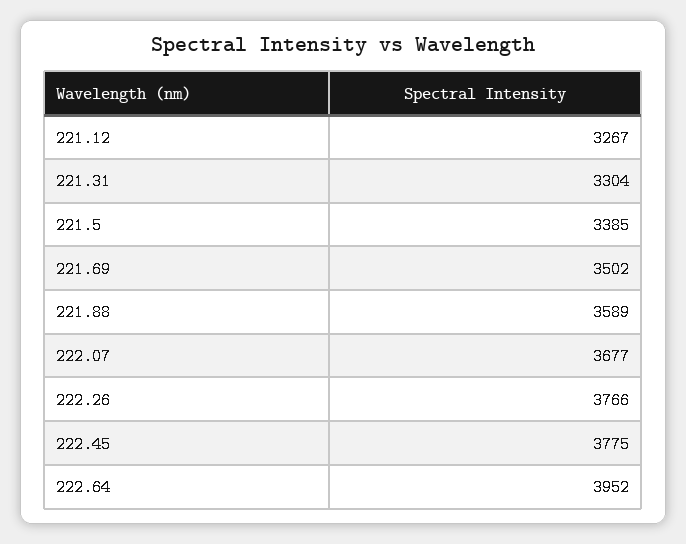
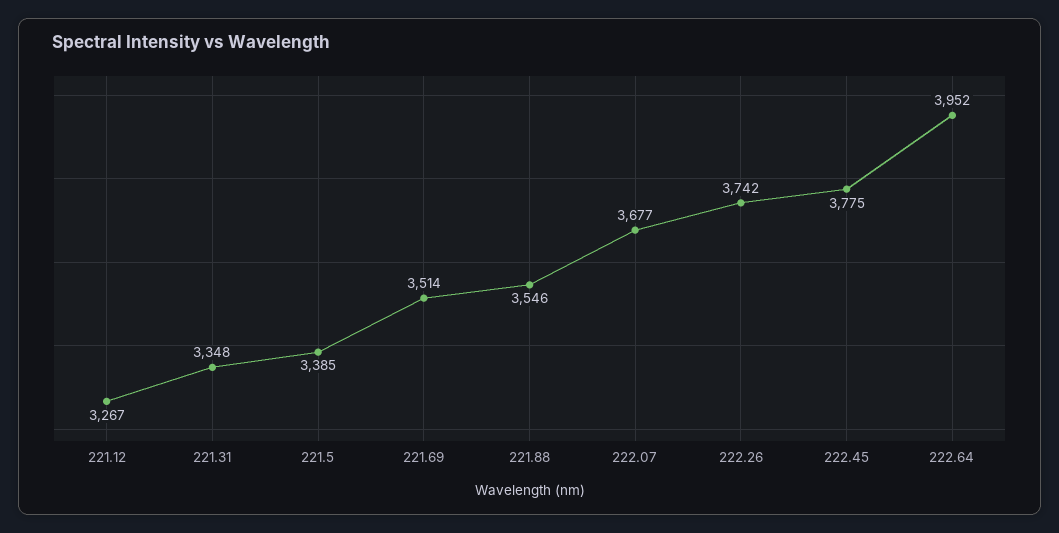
  {
    "221.12": 3267,
-   "221.31": 3304,
+   "221.31": 3348,
    "221.5": 3385,
-   "221.69": 3502,
+   "221.69": 3514,
-   "221.88": 3589,
+   "221.88": 3546,
    "222.07": 3677,
-   "222.26": 3766,
+   "222.26": 3742,
    "222.45": 3775,
    "222.64": 3952
  }

